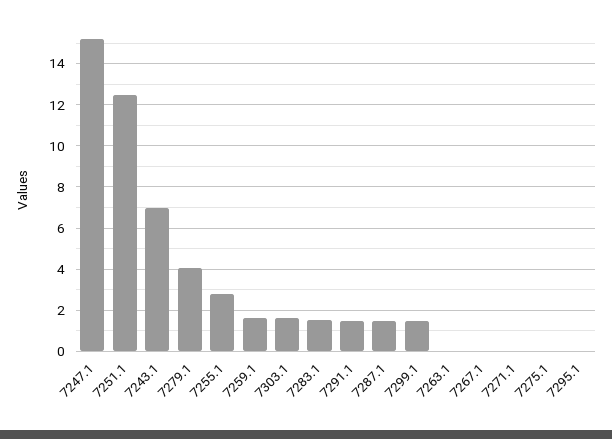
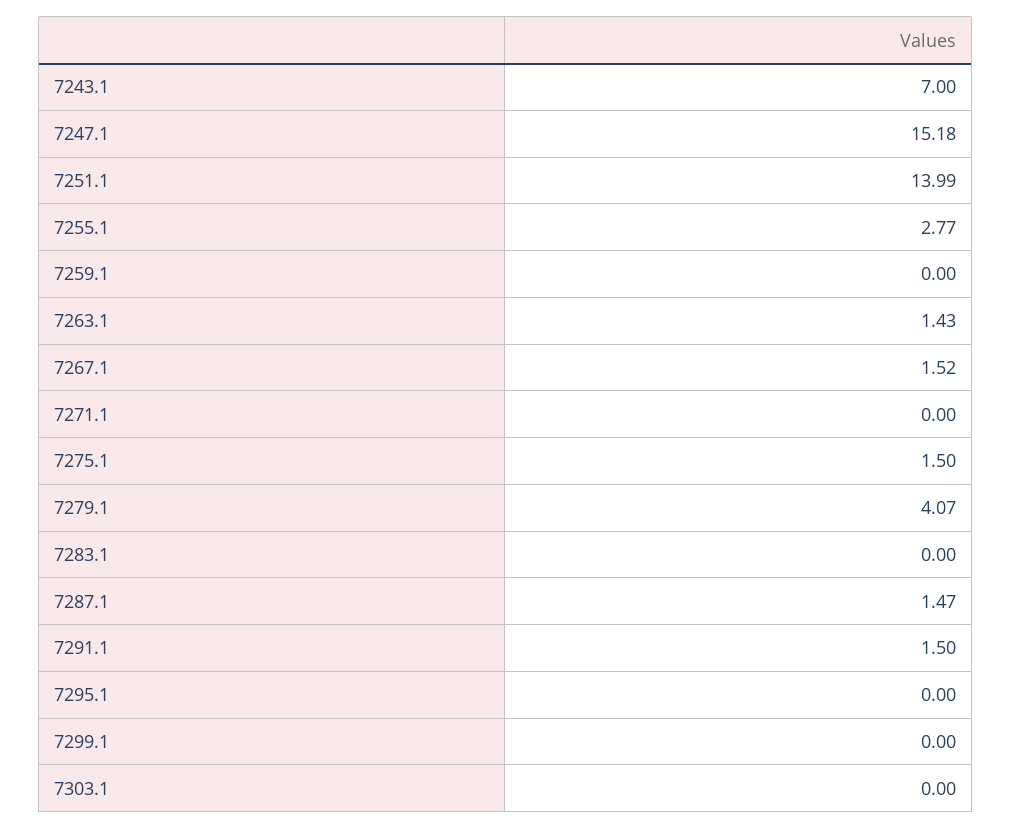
  {
    "7247.1": 15.18,
-   "7251.1": 12.5,
+   "7251.1": 13.99,
    "7243.1": 7,
    "7279.1": 4.07,
    "7255.1": 2.77,
-   "7259.1": 1.5,
+   "7259.1": 0,
-   "7303.1": 1.5,
+   "7303.1": 0,
-   "7283.1": 1.5,
+   "7283.1": 0,
    "7291.1": 1.5,
    "7287.1": 1.47,
-   "7299.1": 1.5,
+   "7299.1": 0,
-   "7263.1": 0,
+   "7263.1": 1.43,
-   "7267.1": 0,
+   "7267.1": 1.52,
    "7271.1": 0,
-   "7275.1": 0,
+   "7275.1": 1.5,
    "7295.1": 0
  }

